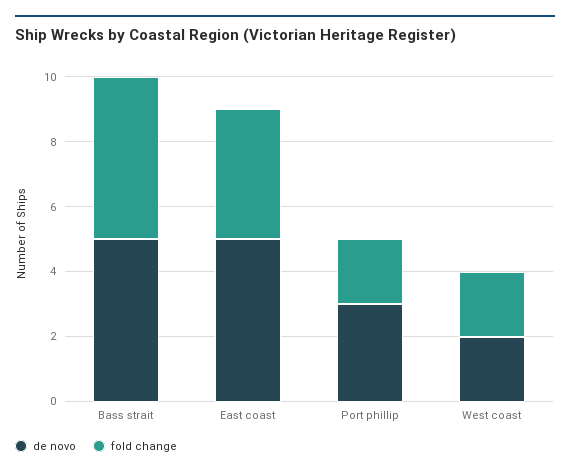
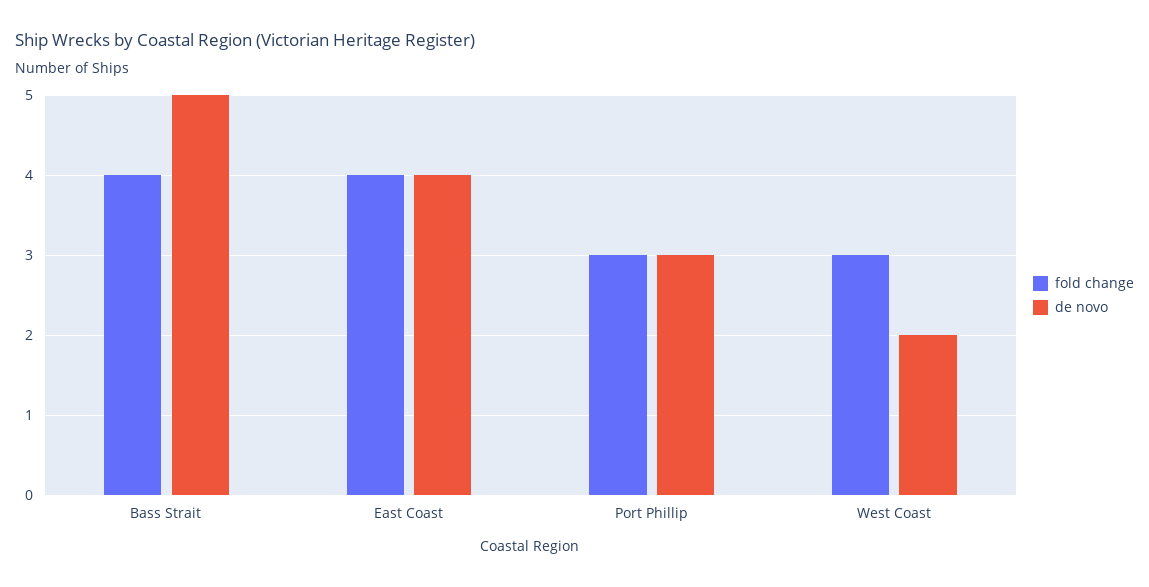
  {
    "de novo": {
      "Bass strait": 5,
-     "East coast": 5,
+     "East coast": 4,
      "Port phillip": 3,
      "West coast": 2
    },
    "fold change": {
-     "Bass strait": 5,
+     "Bass strait": 4,
      "East coast": 4,
-     "Port phillip": 2,
+     "Port phillip": 3,
-     "West coast": 2
+     "West coast": 3
    }
  }

